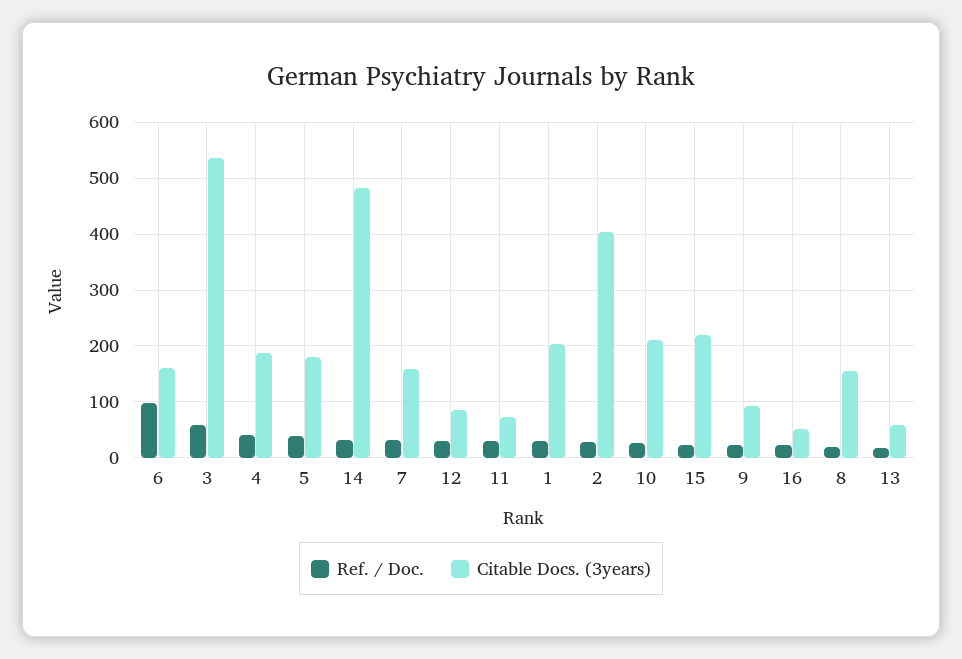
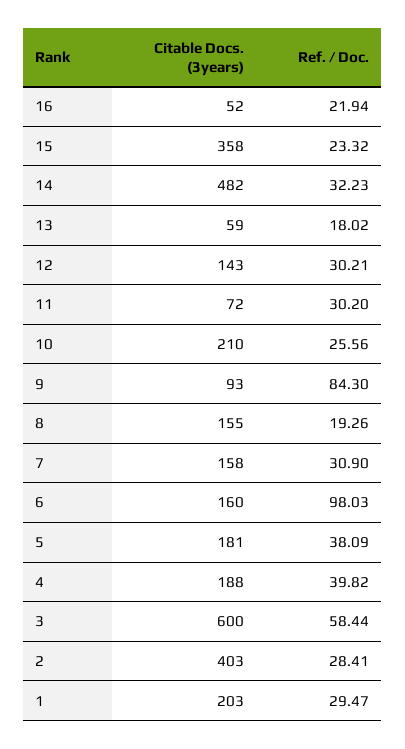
  {
    "Ref. / Doc.": {
      "6": 98.03,
      "3": 58.44,
      "4": 39.82,
      "5": 38.09,
      "14": 32.23,
      "7": 30.9,
      "12": 30.21,
      "11": 30.2,
      "1": 29.47,
      "2": 28.41,
      "10": 25.56,
      "15": 23.32,
-     "9": 20,
+     "9": 84.3,
      "16": 21.94,
      "8": 19.26,
      "13": 18.02
    },
    "Citable Docs. (3years)": {
      "6": 160,
-     "3": 540,
+     "3": 600,
      "4": 188,
      "5": 181,
      "14": 482,
      "7": 158,
-     "12": 80,
+     "12": 143,
      "11": 72,
      "1": 203,
      "2": 403,
      "10": 210,
-     "15": 220,
+     "15": 358,
      "9": 93,
      "16": 52,
      "8": 155,
      "13": 59
    }
  }

